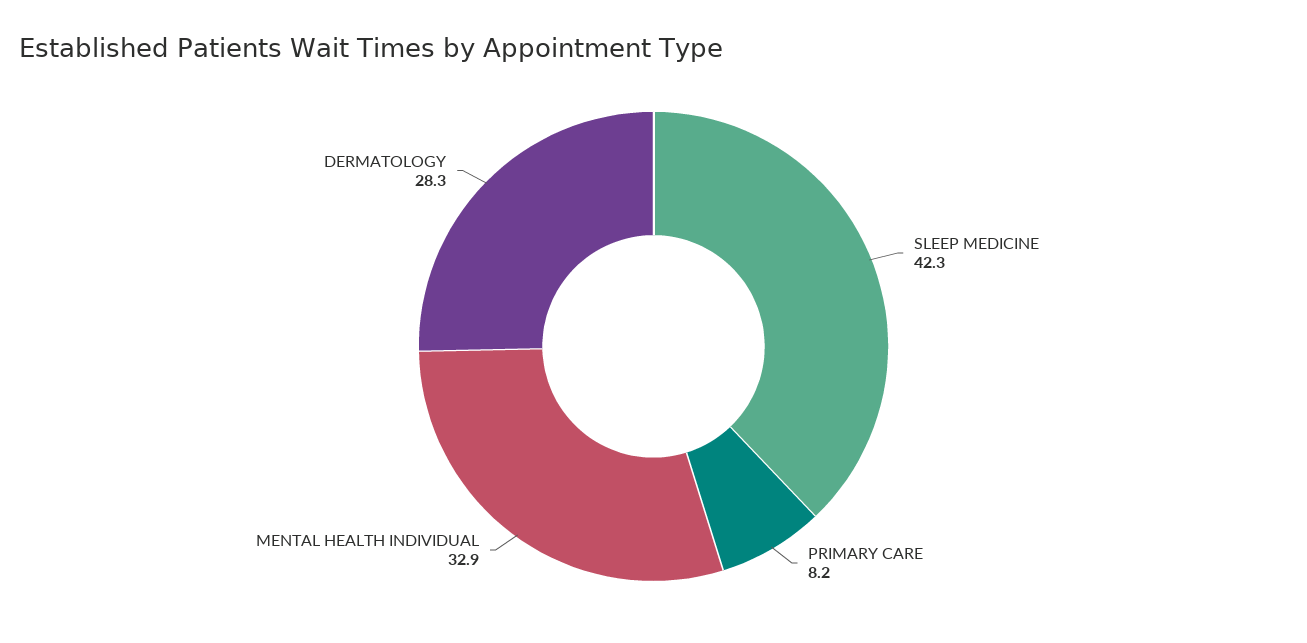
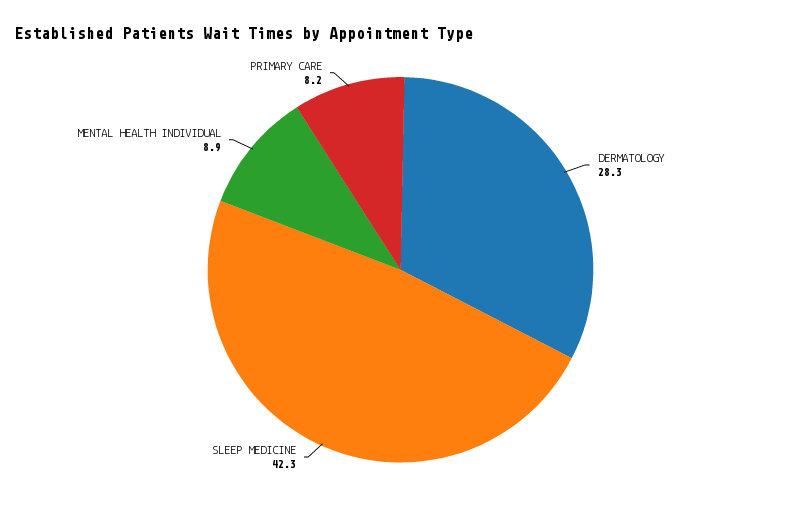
  {
    "SLEEP MEDICINE": 42.3,
    "PRIMARY CARE": 8.2,
-   "MENTAL HEALTH INDIVIDUAL": 32.9,
+   "MENTAL HEALTH INDIVIDUAL": 8.9,
    "DERMATOLOGY": 28.3
  }

